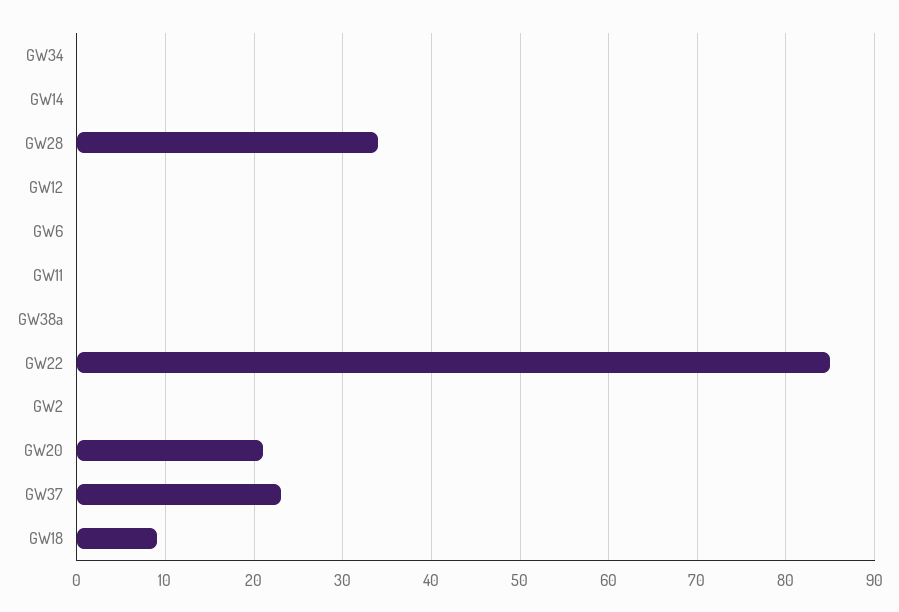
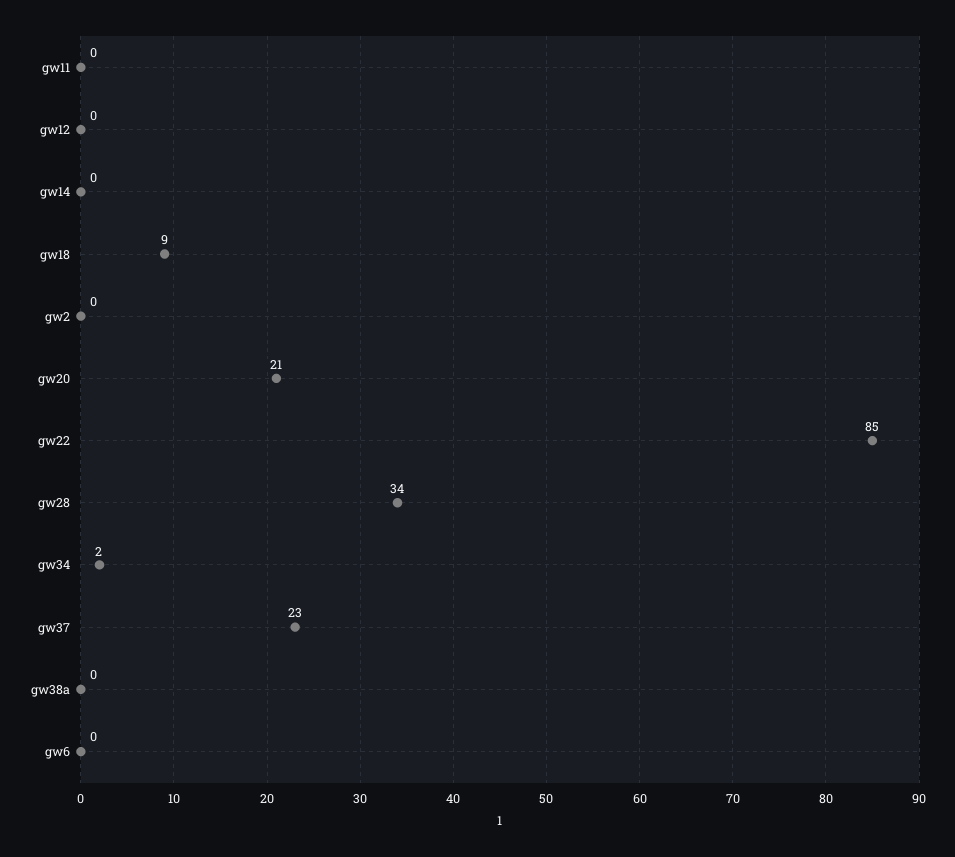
  {
-   "GW34": 0,
+   "GW34": 2,
    "GW14": 0,
    "GW28": 34,
    "GW12": 0,
    "GW6": 0,
    "GW11": 0,
    "GW38a": 0,
    "GW22": 85,
    "GW2": 0,
    "GW20": 21,
    "GW37": 23,
    "GW18": 9
  }

